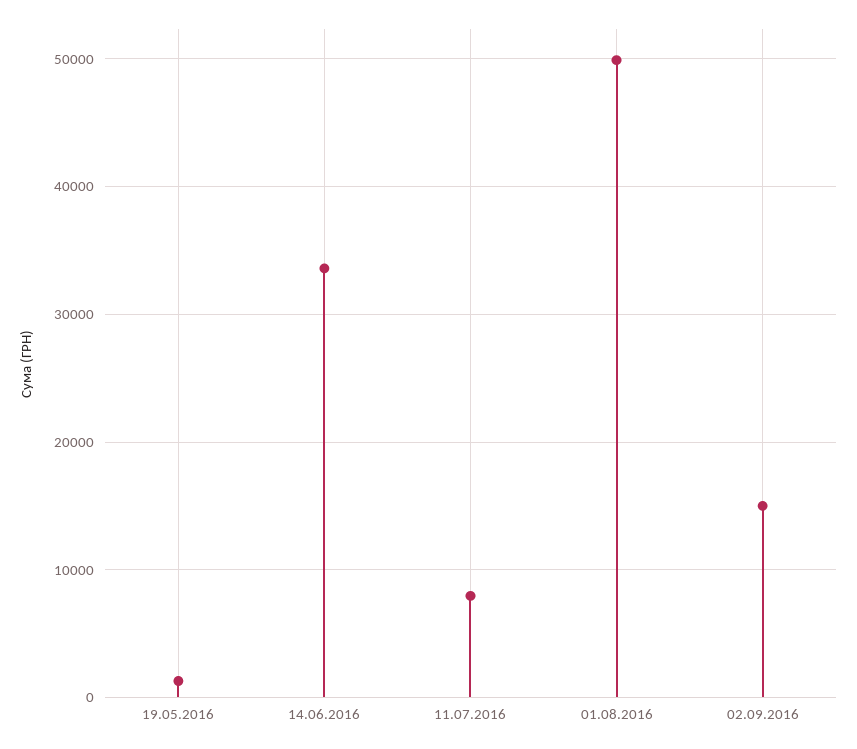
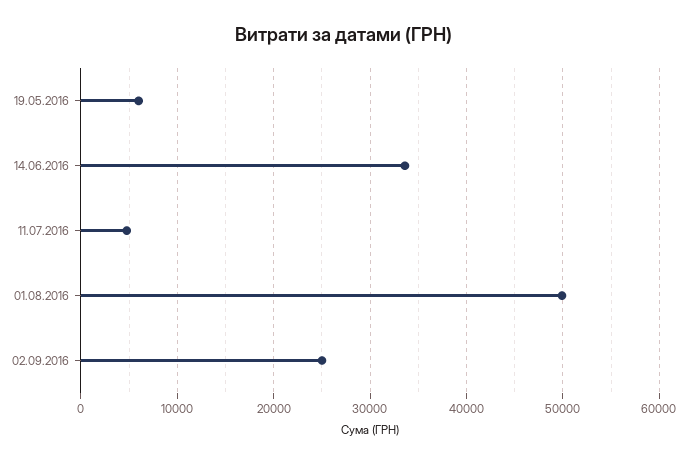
  {
-   "19.05.2016": 1000,
+   "19.05.2016": 6000,
    "14.06.2016": 34000,
-   "11.07.2016": 8000,
+   "11.07.2016": 5000,
    "01.08.2016": 50000,
-   "02.09.2016": 15000
+   "02.09.2016": 25000
  }

